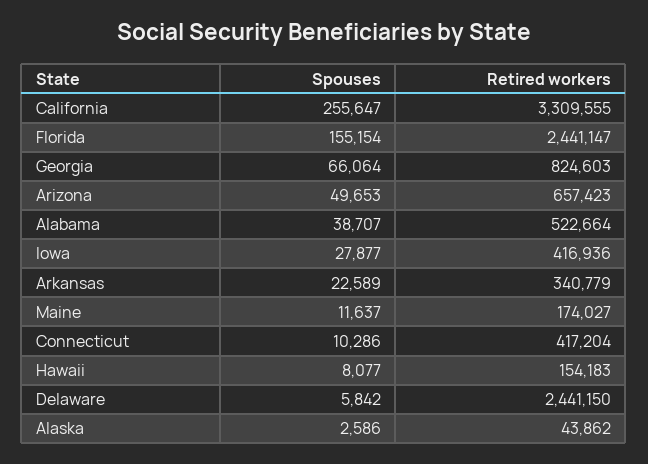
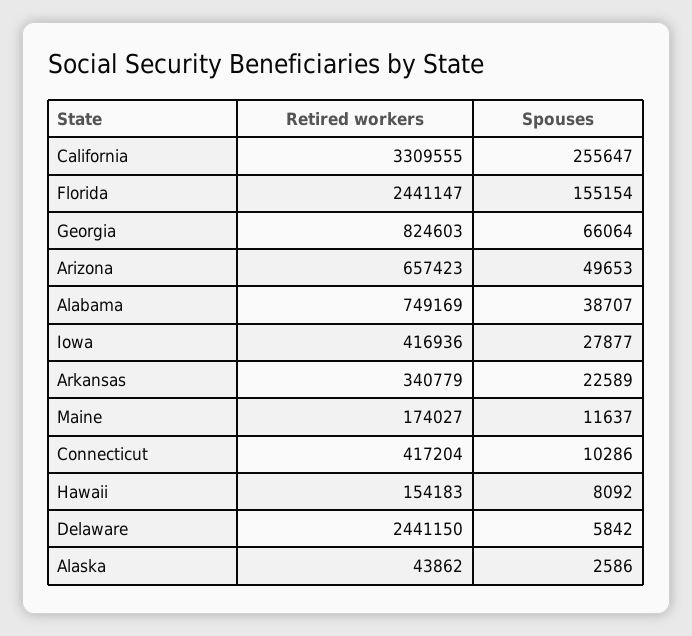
  {
    "Spouses": {
      "California": 255647,
      "Florida": 155154,
      "Georgia": 66064,
      "Arizona": 49653,
      "Alabama": 38707,
      "Iowa": 27877,
      "Arkansas": 22589,
      "Maine": 11637,
      "Connecticut": 10286,
-     "Hawaii": 8077,
+     "Hawaii": 8092,
      "Delaware": 5842,
      "Alaska": 2586
    },
    "Retired workers": {
      "California": 3309555,
      "Florida": 2441147,
      "Georgia": 824603,
      "Arizona": 657423,
-     "Alabama": 522664,
+     "Alabama": 749169,
      "Iowa": 416936,
      "Arkansas": 340779,
      "Maine": 174027,
      "Connecticut": 417204,
      "Hawaii": 154183,
      "Delaware": 2441150,
      "Alaska": 43862
    }
  }

